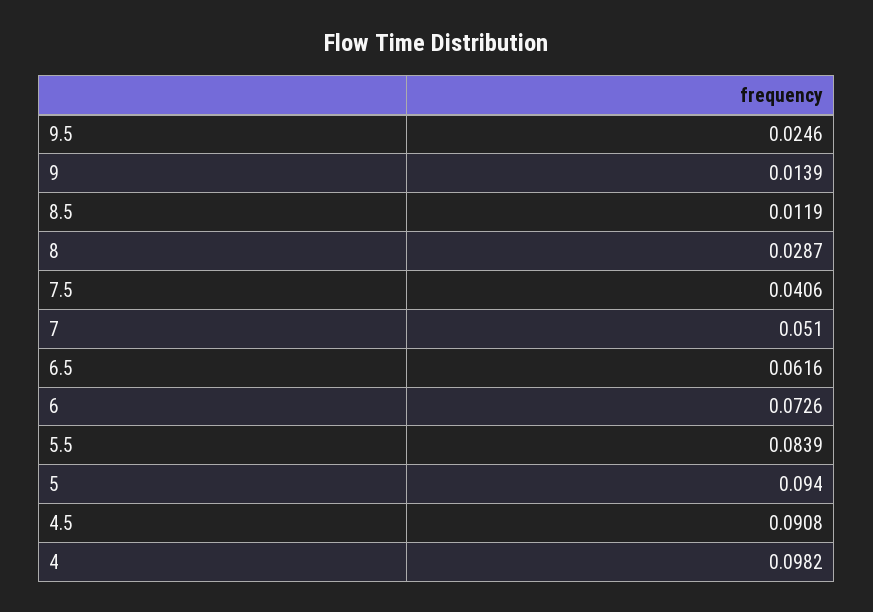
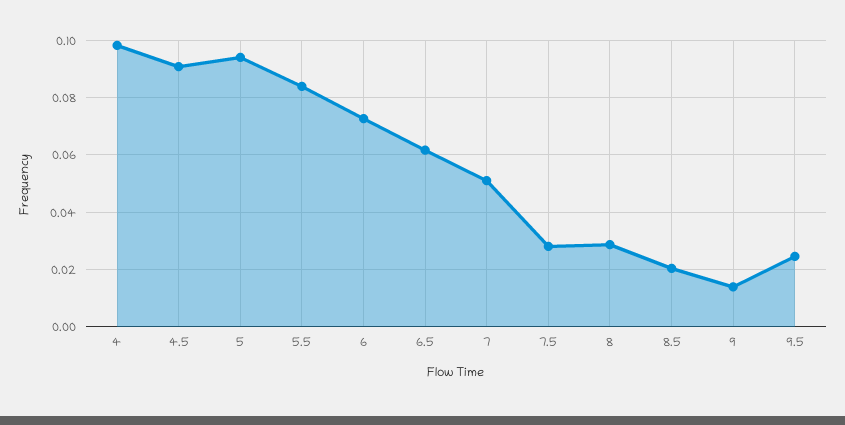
  {
    "9.5": 0.0246,
    "9": 0.0139,
-   "8.5": 0.0119,
+   "8.5": 0.02,
    "8": 0.0287,
-   "7.5": 0.0406,
+   "7.5": 0.0275,
    "7": 0.051,
    "6.5": 0.0616,
    "6": 0.0726,
    "5.5": 0.0839,
    "5": 0.094,
    "4.5": 0.0908,
    "4": 0.0982
  }

